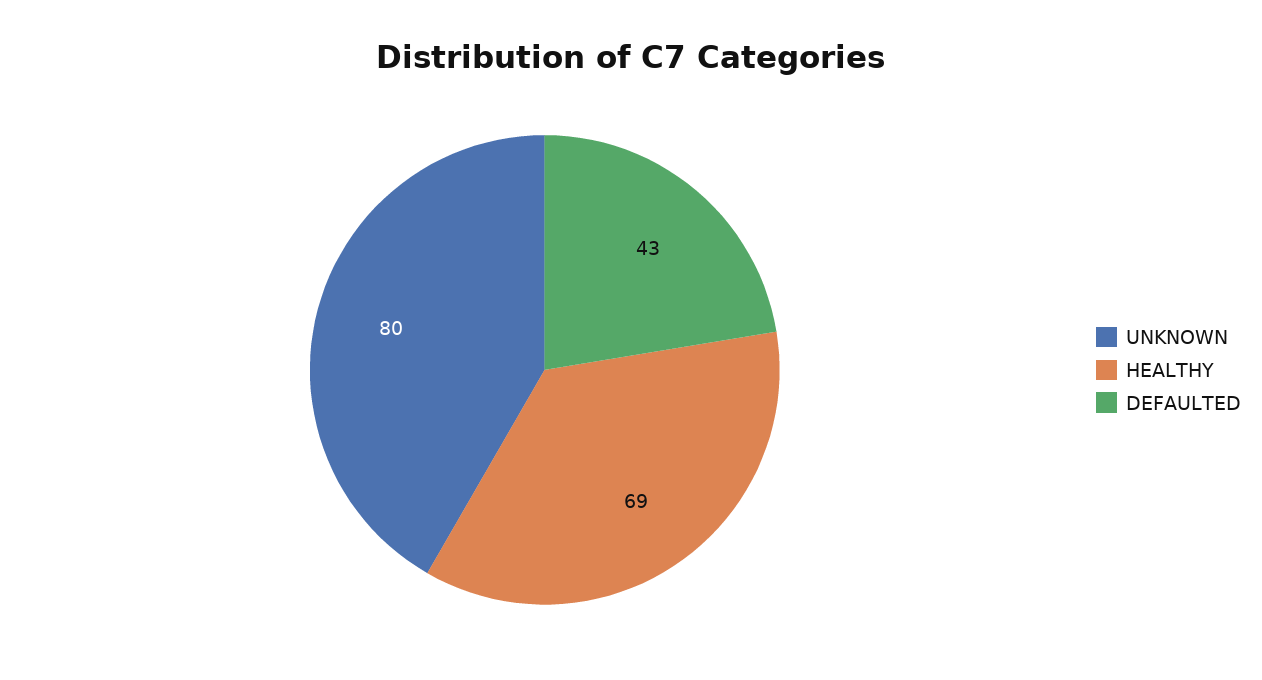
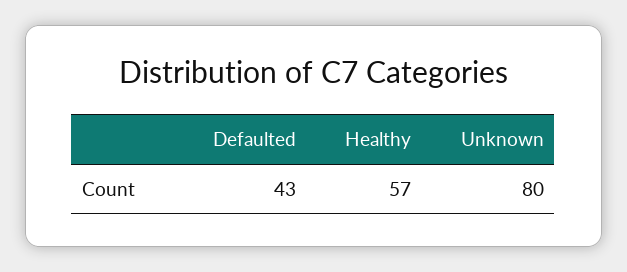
  {
    "UNKNOWN": 80,
-   "HEALTHY": 69,
+   "HEALTHY": 57,
    "DEFAULTED": 43
  }

